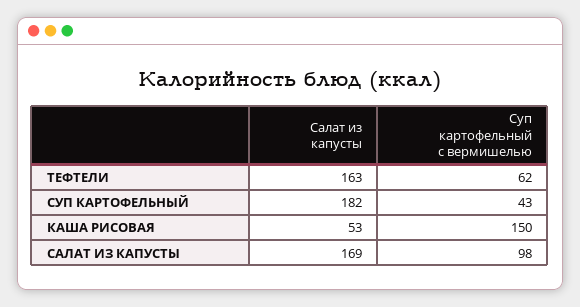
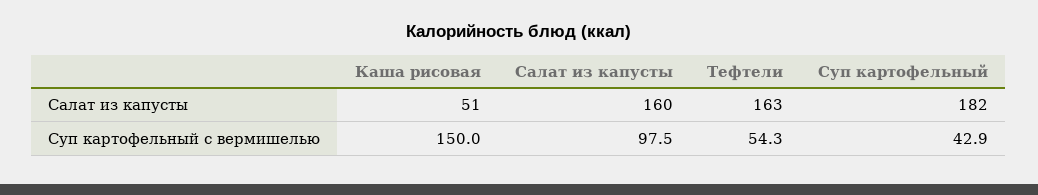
  {
    "Салат из капусты": {
      "ТЕФТЕЛИ": 163,
      "СУП КАРТОФЕЛЬНЫЙ": 182,
-     "КАША РИСОВАЯ": 53,
+     "КАША РИСОВАЯ": 51,
-     "САЛАТ ИЗ КАПУСТЫ": 169
+     "САЛАТ ИЗ КАПУСТЫ": 160
    },
    "Суп картофельный с вермишелью": {
-     "ТЕФТЕЛИ": 62,
+     "ТЕФТЕЛИ": 54.3,
      "СУП КАРТОФЕЛЬНЫЙ": 42.9,
      "КАША РИСОВАЯ": 150,
      "САЛАТ ИЗ КАПУСТЫ": 97.5
    }
  }

